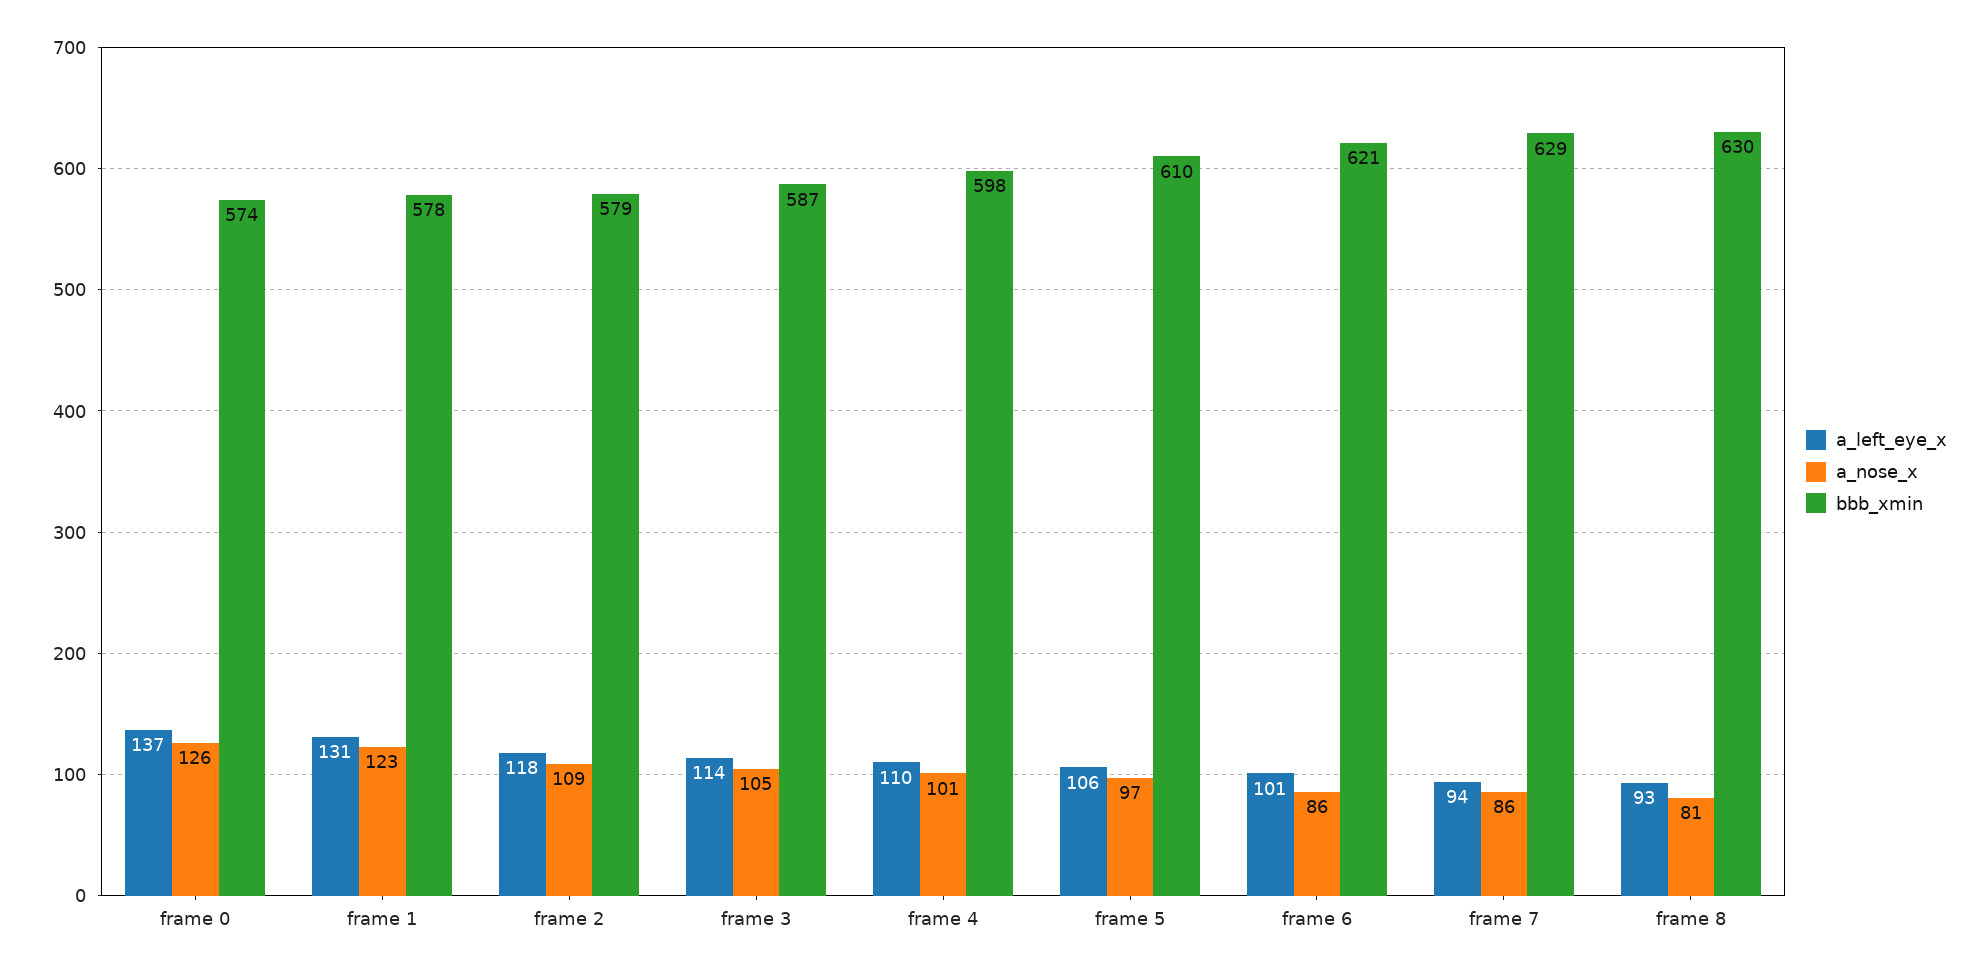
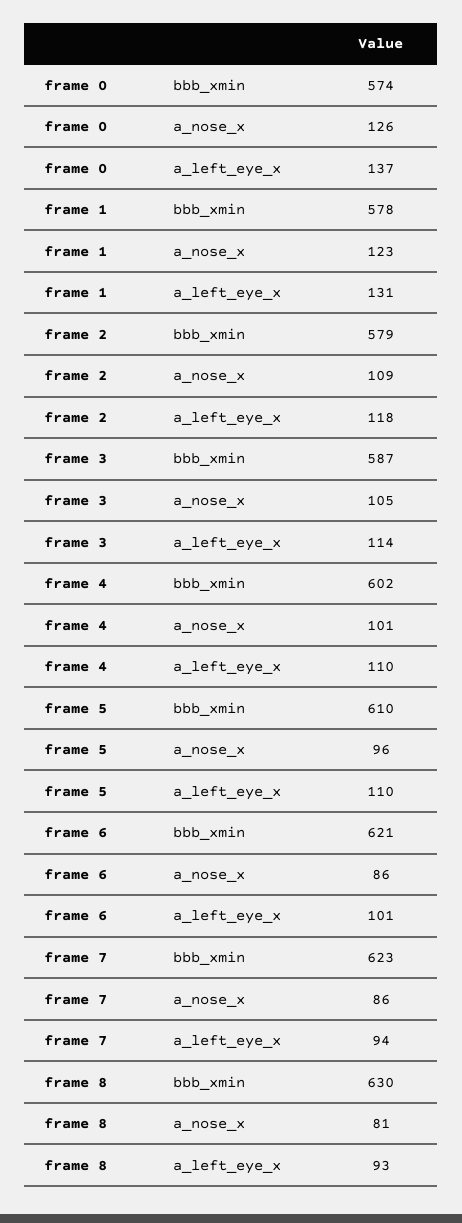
  {
    "a_left_eye_x": {
      "frame 0": 137,
      "frame 1": 131,
      "frame 2": 118,
      "frame 3": 114,
      "frame 4": 110,
-     "frame 5": 106,
+     "frame 5": 110,
      "frame 6": 101,
      "frame 7": 94,
      "frame 8": 93
    },
    "a_nose_x": {
      "frame 0": 126,
      "frame 1": 123,
      "frame 2": 109,
      "frame 3": 105,
      "frame 4": 101,
-     "frame 5": 97,
+     "frame 5": 96,
      "frame 6": 86,
      "frame 7": 86,
      "frame 8": 81
    },
    "bbb_xmin": {
      "frame 0": 574,
      "frame 1": 578,
      "frame 2": 579,
      "frame 3": 587,
-     "frame 4": 598,
+     "frame 4": 602,
      "frame 5": 610,
      "frame 6": 621,
-     "frame 7": 629,
+     "frame 7": 623,
      "frame 8": 630
    }
  }

